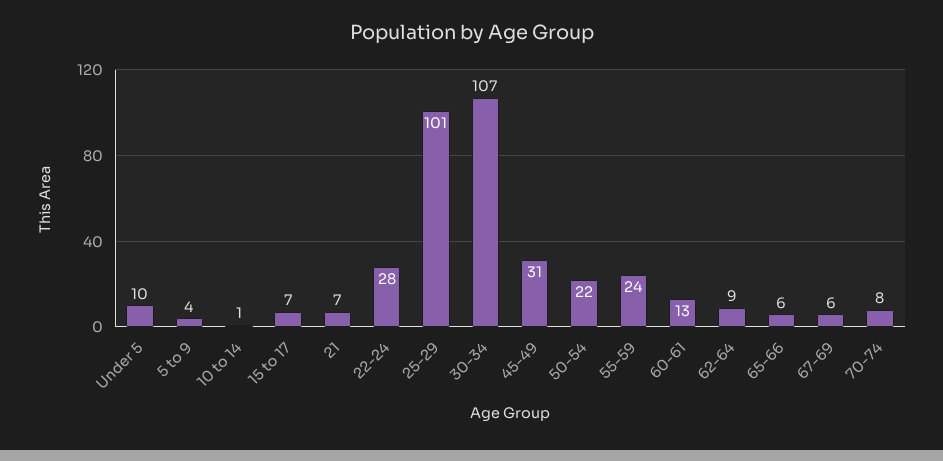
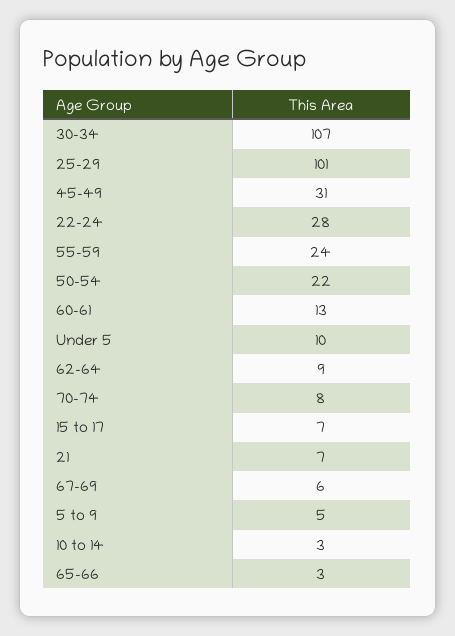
  {
    "Under 5": 10,
-   "5 to 9": 4,
+   "5 to 9": 5,
-   "10 to 14": 1,
+   "10 to 14": 3,
    "15 to 17": 7,
    "21": 7,
    "22-24": 28,
    "25-29": 101,
    "30-34": 107,
    "45-49": 31,
    "50-54": 22,
    "55-59": 24,
    "60-61": 13,
    "62-64": 9,
-   "65-66": 6,
+   "65-66": 3,
    "67-69": 6,
    "70-74": 8
  }

